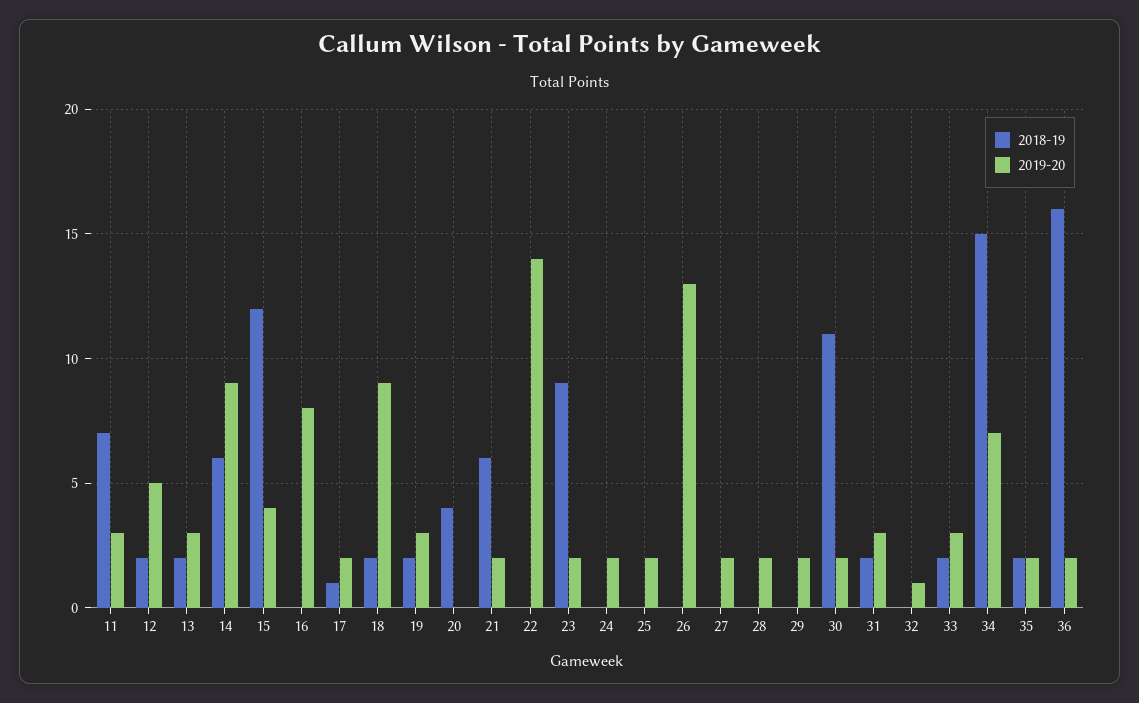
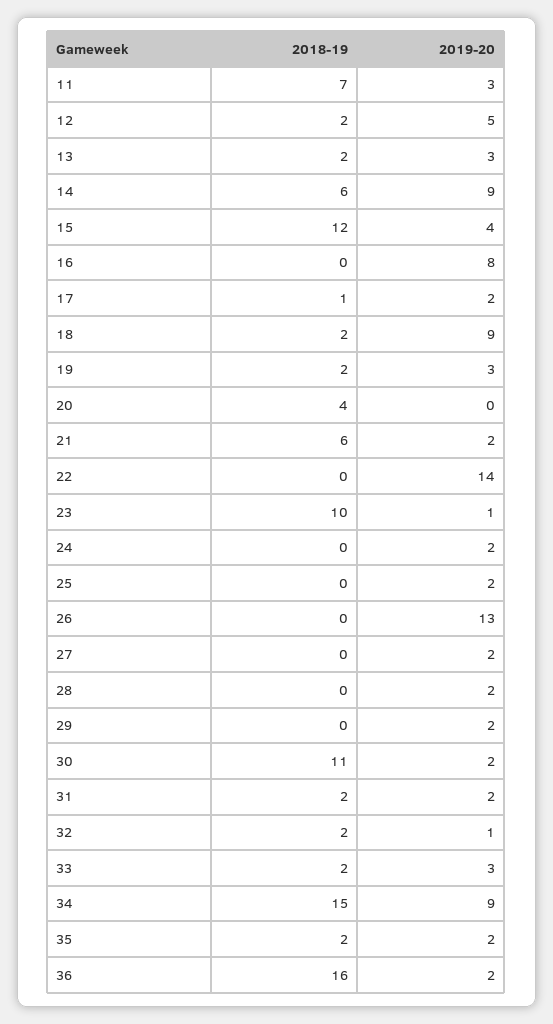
  {
    "2018-19": {
      "11": 7,
      "12": 2,
      "13": 2,
      "14": 6,
      "15": 12,
      "16": 0,
      "17": 1,
      "18": 2,
      "19": 2,
      "20": 4,
      "21": 6,
      "22": 0,
-     "23": 9,
+     "23": 10,
      "24": 0,
      "25": 0,
      "26": 0,
      "27": 0,
      "28": 0,
      "29": 0,
      "30": 11,
      "31": 2,
-     "32": 0,
+     "32": 2,
      "33": 2,
      "34": 15,
      "35": 2,
      "36": 16
    },
    "2019-20": {
      "11": 3,
      "12": 5,
      "13": 3,
      "14": 9,
      "15": 4,
      "16": 8,
      "17": 2,
      "18": 9,
      "19": 3,
      "20": 0,
      "21": 2,
      "22": 14,
-     "23": 2,
+     "23": 1,
      "24": 2,
      "25": 2,
      "26": 13,
      "27": 2,
      "28": 2,
      "29": 2,
      "30": 2,
-     "31": 3,
+     "31": 2,
      "32": 1,
      "33": 3,
-     "34": 7,
+     "34": 9,
      "35": 2,
      "36": 2
    }
  }

